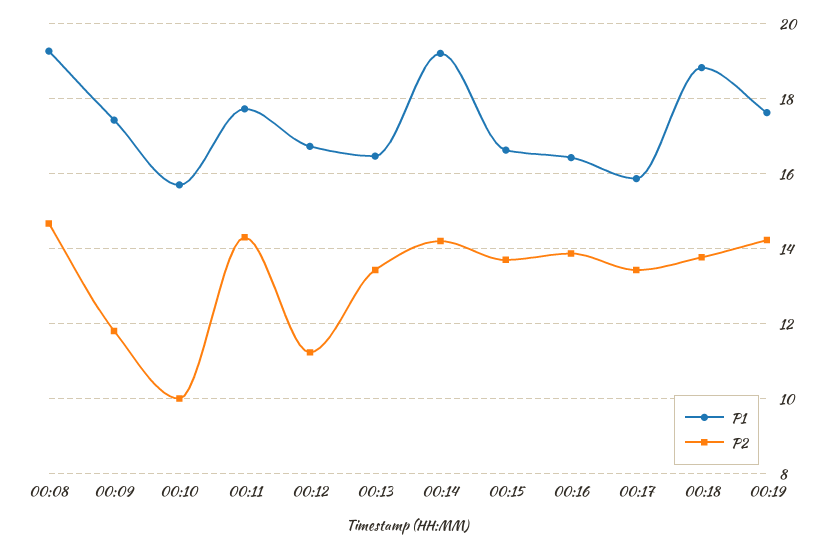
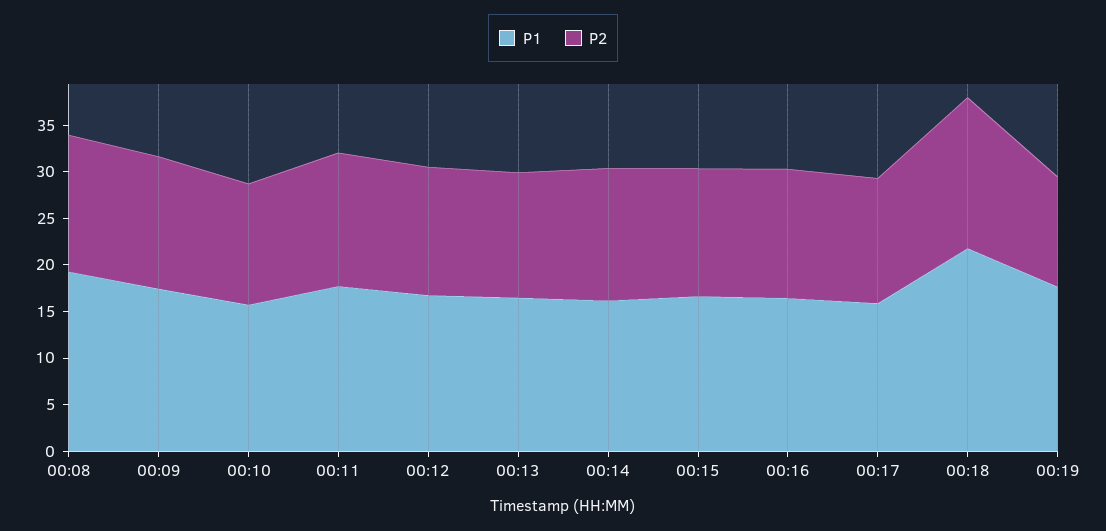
  {
    "P1": {
      "00:08": 19.2,
      "00:09": 17.4,
      "00:10": 15.8,
      "00:11": 17.8,
      "00:12": 16.8,
      "00:13": 16.4,
-     "00:14": 19.2,
+     "00:14": 16,
      "00:15": 16.6,
      "00:16": 16.4,
      "00:17": 15.8,
-     "00:18": 18.8,
+     "00:18": 22,
      "00:19": 17.6
    },
    "P2": {
      "00:08": 14.6,
-     "00:09": 11.8,
+     "00:09": 14,
-     "00:10": 10,
+     "00:10": 13,
      "00:11": 14.4,
-     "00:12": 11.2,
+     "00:12": 14,
      "00:13": 13.4,
      "00:14": 14.2,
      "00:15": 13.8,
      "00:16": 13.8,
      "00:17": 13.4,
-     "00:18": 13.8,
+     "00:18": 16,
-     "00:19": 14.2
+     "00:19": 12
    }
  }

